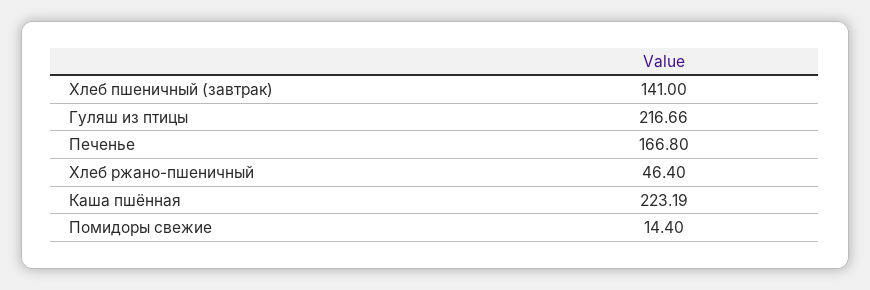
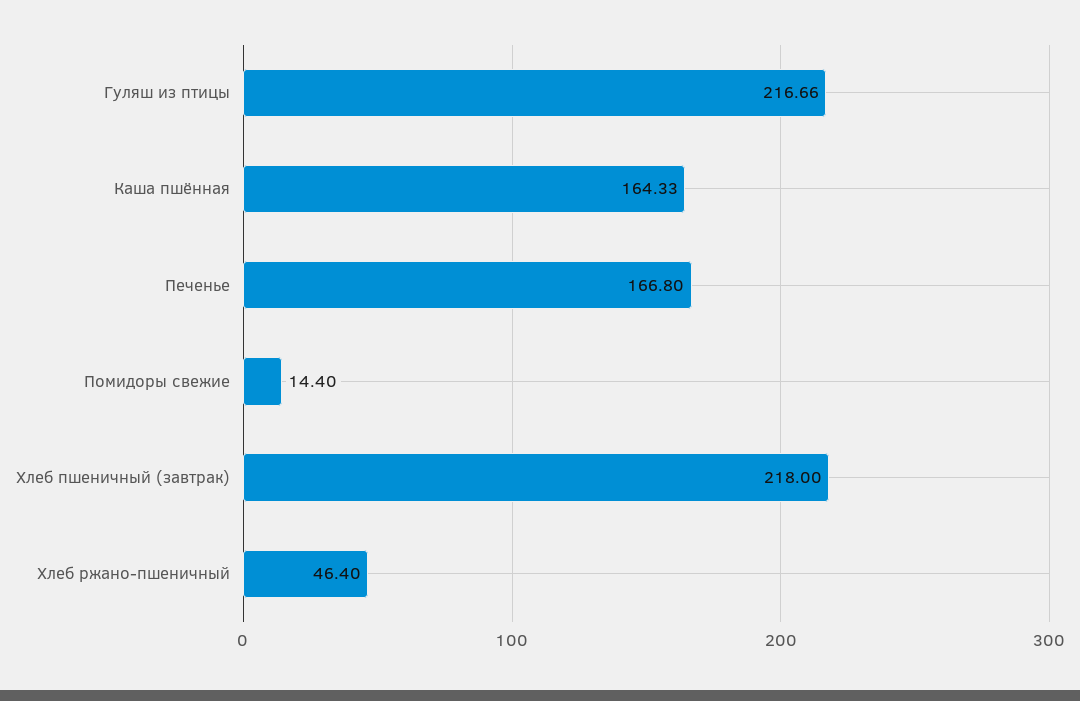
  {
-   "Хлеб пшеничный (завтрак)": 141,
+   "Хлеб пшеничный (завтрак)": 218,
    "Гуляш из птицы": 216.66,
    "Печенье": 166.8,
    "Хлеб ржано-пшеничный": 46.4,
-   "Каша пшённая": 223.19,
+   "Каша пшённая": 164.33,
    "Помидоры свежие": 14.4
  }

